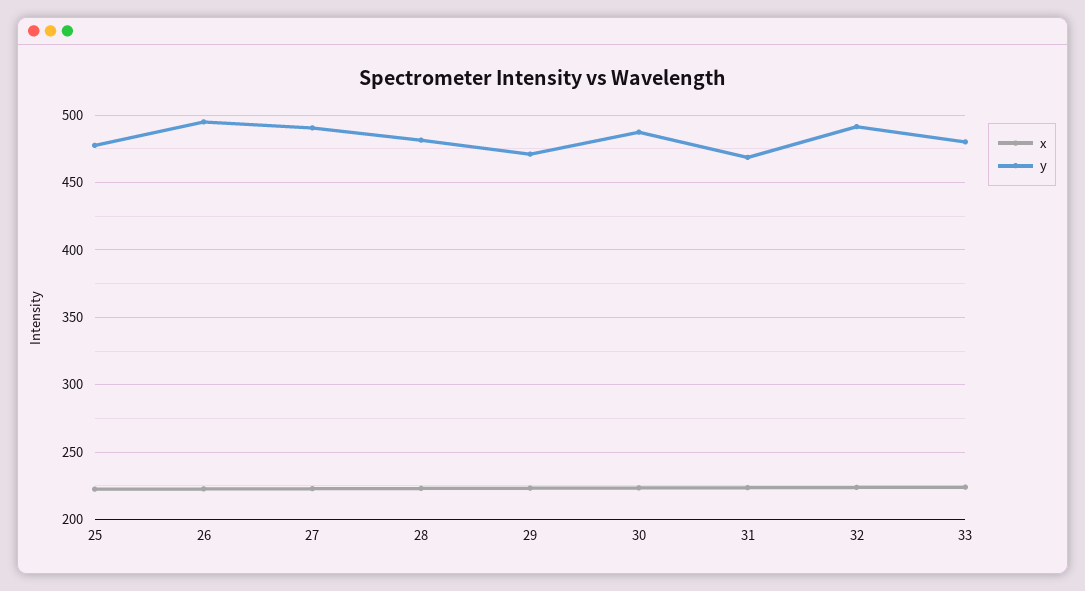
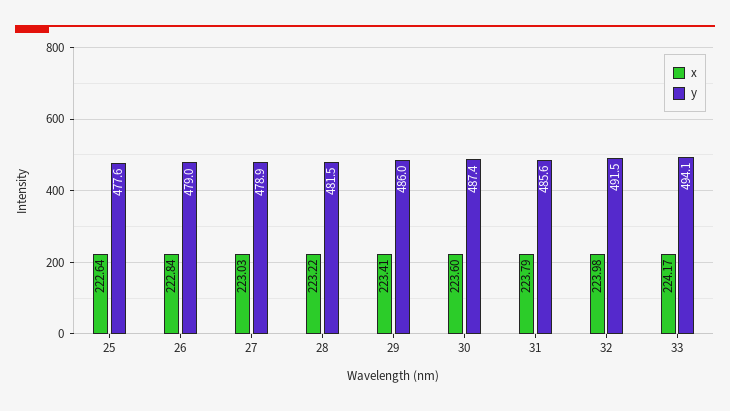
  {
    "x": {
      "25": 222.64,
      "26": 222.84,
      "27": 223.03,
      "28": 223.22,
      "29": 223.41,
      "30": 223.6,
      "31": 223.79,
      "32": 223.98,
      "33": 224.17
    },
    "y": {
      "25": 477.6,
-     "26": 495,
+     "26": 479,
-     "27": 490,
+     "27": 478.9,
      "28": 481.5,
-     "29": 470,
+     "29": 486,
      "30": 487.4,
-     "31": 470,
+     "31": 485.6,
      "32": 491.5,
-     "33": 480
+     "33": 494.1
    }
  }

